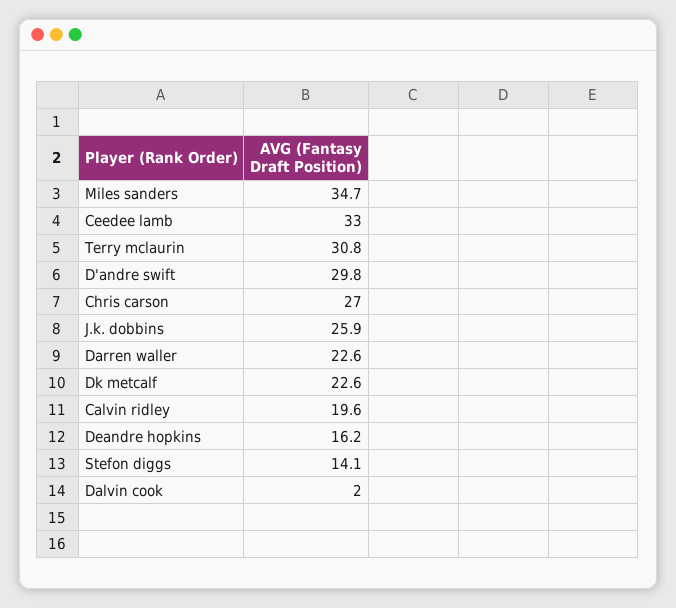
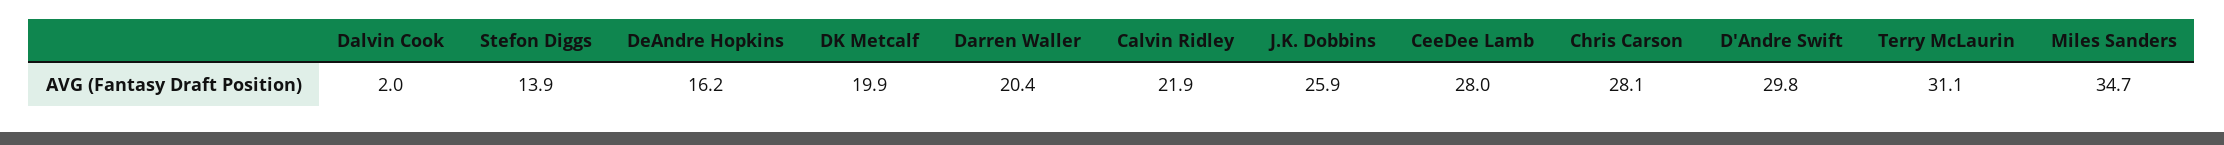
  {
    "Miles sanders": 34.7,
-   "Ceedee lamb": 33,
+   "Ceedee lamb": 28,
-   "Terry mclaurin": 30.8,
+   "Terry mclaurin": 31.1,
    "D'andre swift": 29.8,
-   "Chris carson": 27,
+   "Chris carson": 28.1,
    "J.k. dobbins": 25.9,
-   "Darren waller": 22.6,
+   "Darren waller": 20.4,
-   "Dk metcalf": 22.6,
+   "Dk metcalf": 19.9,
-   "Calvin ridley": 19.6,
+   "Calvin ridley": 21.9,
    "Deandre hopkins": 16.2,
-   "Stefon diggs": 14.1,
+   "Stefon diggs": 13.9,
    "Dalvin cook": 2
  }

